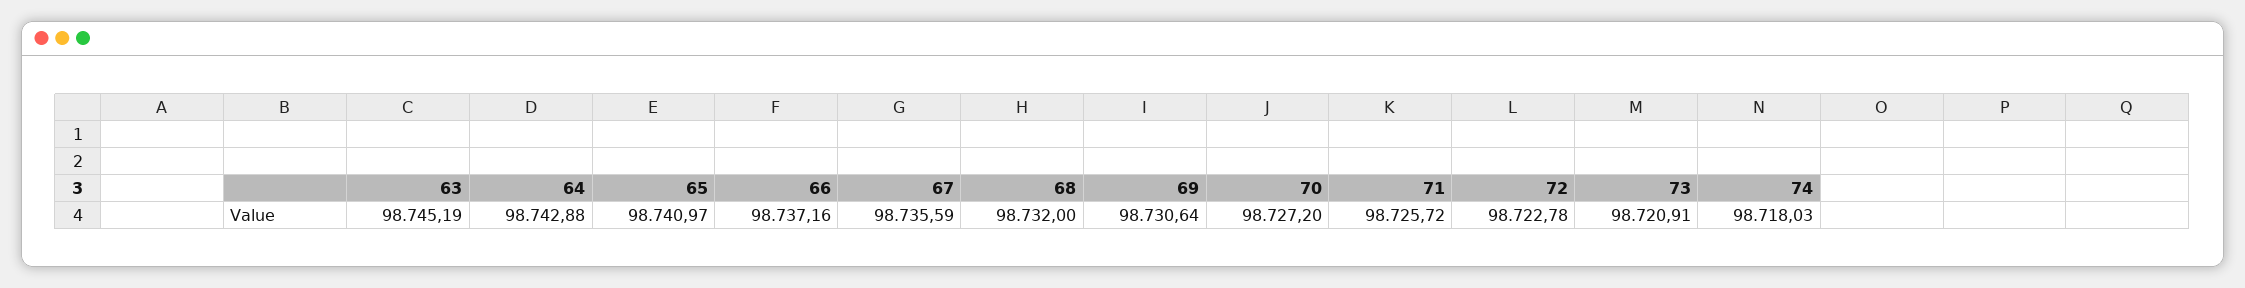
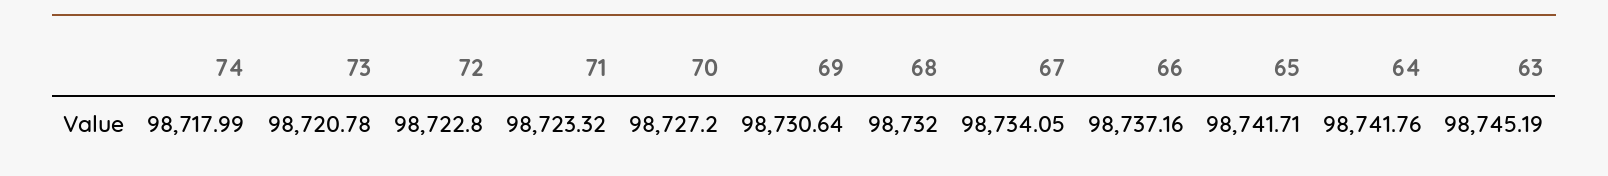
  {
    "63": 98745.19,
-   "64": 98742.88,
+   "64": 98741.76,
-   "65": 98740.97,
+   "65": 98741.71,
    "66": 98737.16,
-   "67": 98735.59,
+   "67": 98734.05,
    "68": 98732,
    "69": 98730.64,
    "70": 98727.2,
-   "71": 98725.72,
+   "71": 98723.32,
-   "72": 98722.78,
+   "72": 98722.8,
-   "73": 98720.91,
+   "73": 98720.78,
-   "74": 98718.03
+   "74": 98717.99
  }

